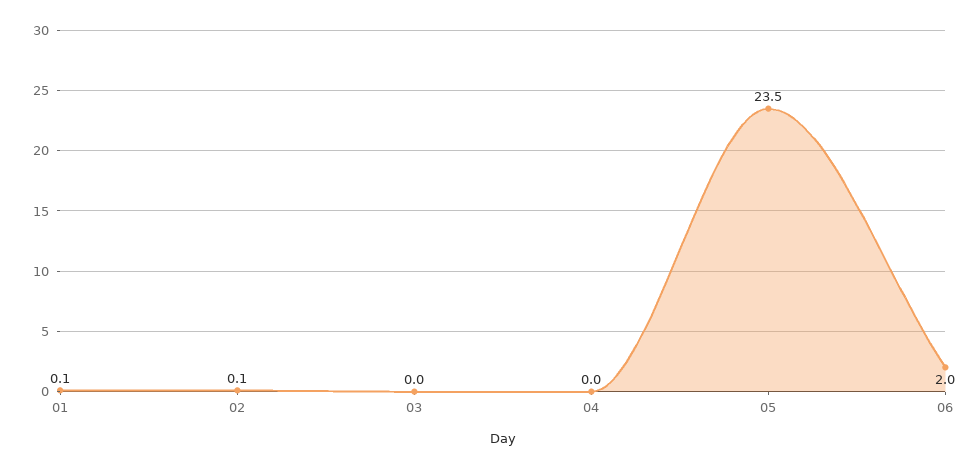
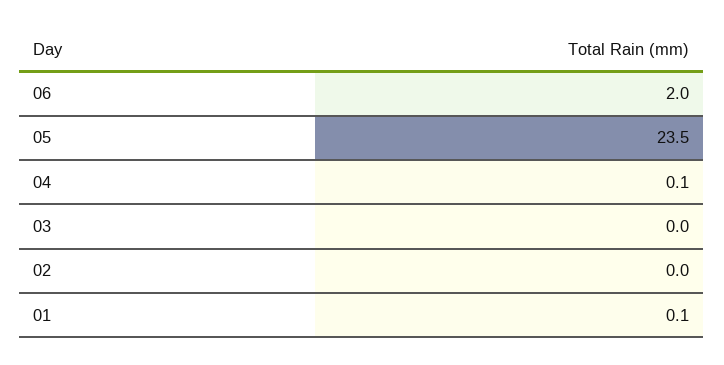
  {
    "01": 0.1,
-   "02": 0.1,
+   "02": 0,
    "03": 0,
-   "04": 0,
+   "04": 0.1,
    "05": 23.5,
    "06": 2
  }

